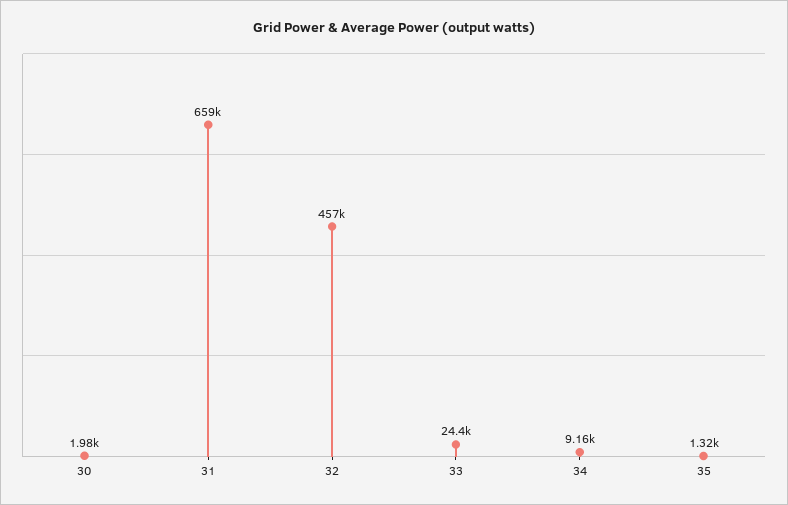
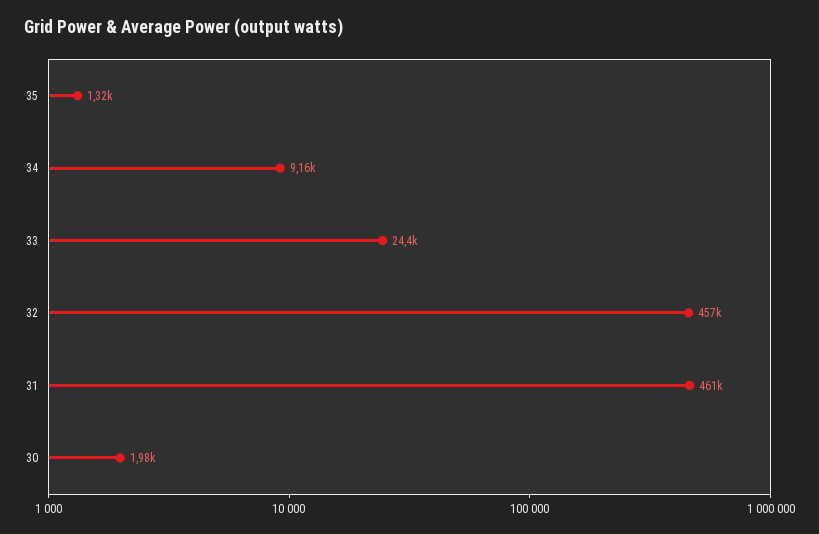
  {
    "30": 1980,
-   "31": 659000,
+   "31": 461000,
    "32": 457000,
    "33": 24400,
    "34": 9160,
    "35": 1320
  }

